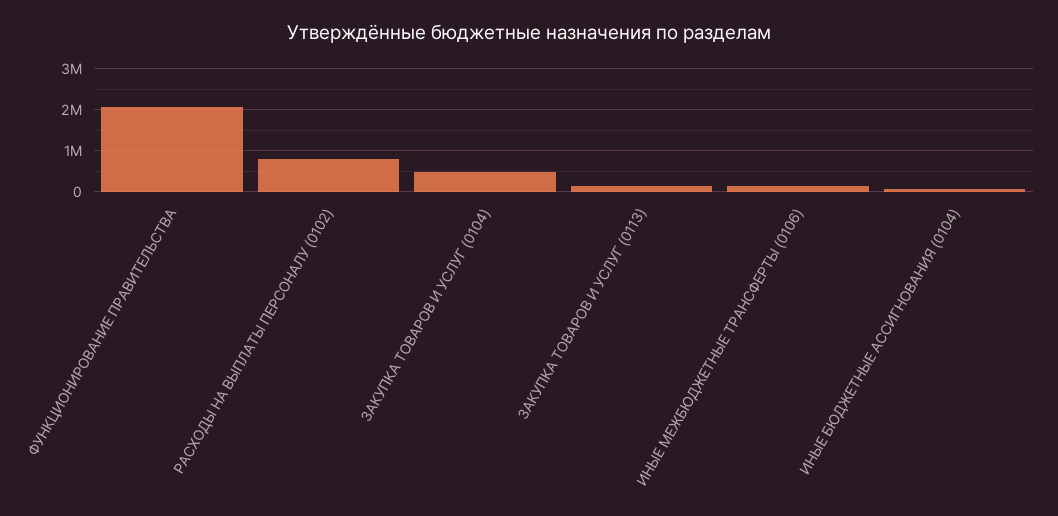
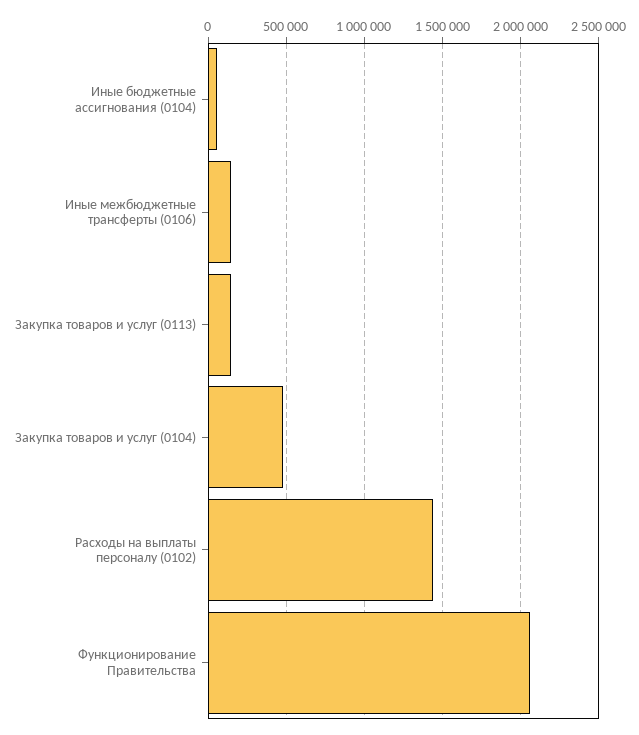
  {
    "ФУНКЦИОНИРОВАНИЕ ПРАВИТЕЛЬСТВА": 2050000,
-   "РАСХОДЫ НА ВЫПЛАТЫ ПЕРСОНАЛУ (0102)": 800000,
+   "РАСХОДЫ НА ВЫПЛАТЫ ПЕРСОНАЛУ (0102)": 1450000,
    "ЗАКУПКА ТОВАРОВ И УСЛУГ (0104)": 500000,
    "ЗАКУПКА ТОВАРОВ И УСЛУГ (0113)": 150000,
    "ИНЫЕ МЕЖБЮДЖЕТНЫЕ ТРАНСФЕРТЫ (0106)": 150000,
    "ИНЫЕ БЮДЖЕТНЫЕ АССИГНОВАНИЯ (0104)": 50000
  }

